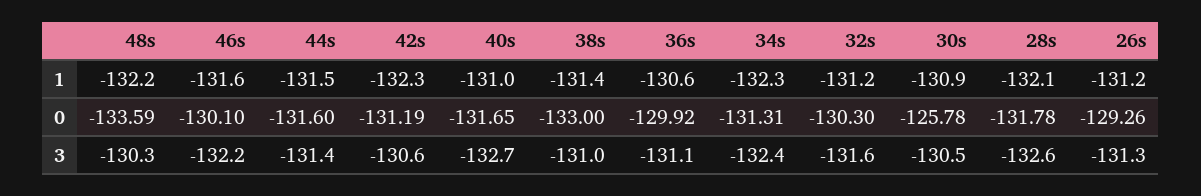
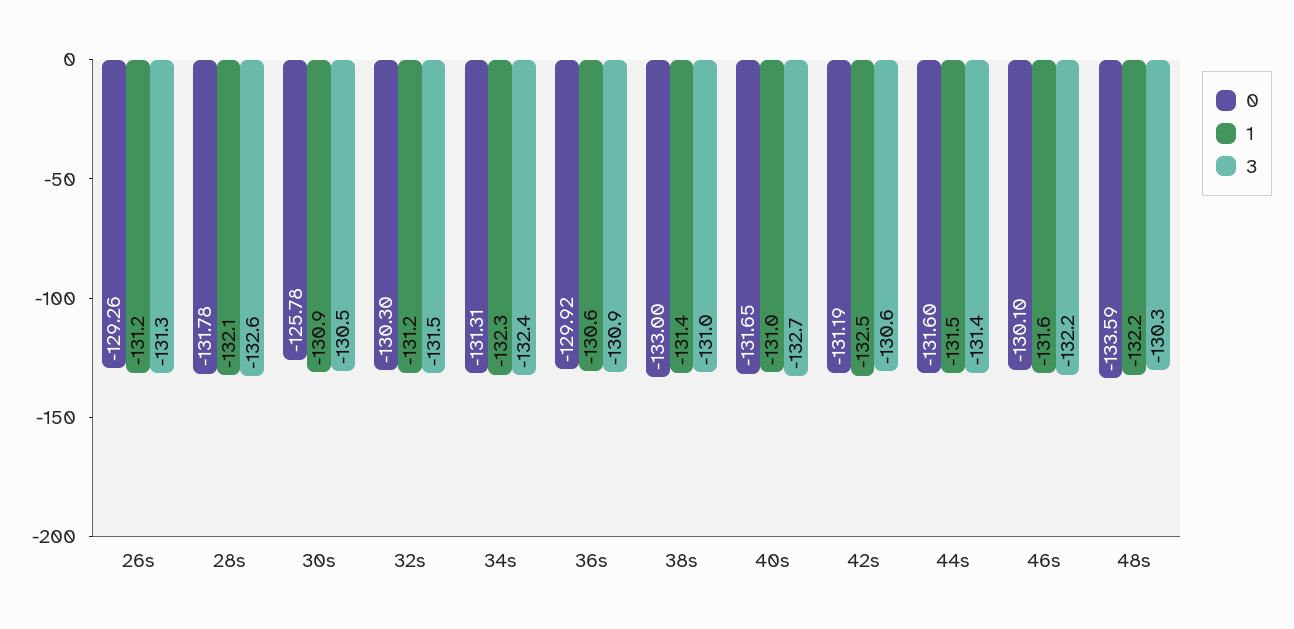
  {
    "1": {
      "48s": -132.2,
      "46s": -131.6,
      "44s": -131.5,
-     "42s": -132.3,
+     "42s": -132.5,
      "40s": -131,
      "38s": -131.4,
      "36s": -130.6,
      "34s": -132.3,
      "32s": -131.2,
      "30s": -130.9,
      "28s": -132.1,
      "26s": -131.2
    },
    "0": {
      "48s": -133.59,
      "46s": -130.1,
      "44s": -131.6,
      "42s": -131.19,
      "40s": -131.65,
      "38s": -133,
      "36s": -129.92,
      "34s": -131.31,
      "32s": -130.3,
      "30s": -125.78,
      "28s": -131.78,
      "26s": -129.26
    },
    "3": {
      "48s": -130.3,
      "46s": -132.2,
      "44s": -131.4,
      "42s": -130.6,
      "40s": -132.7,
      "38s": -131,
-     "36s": -131.1,
+     "36s": -130.9,
      "34s": -132.4,
-     "32s": -131.6,
+     "32s": -131.5,
      "30s": -130.5,
      "28s": -132.6,
      "26s": -131.3
    }
  }

